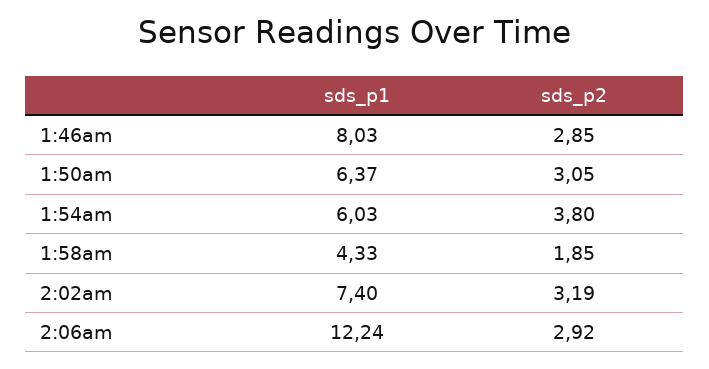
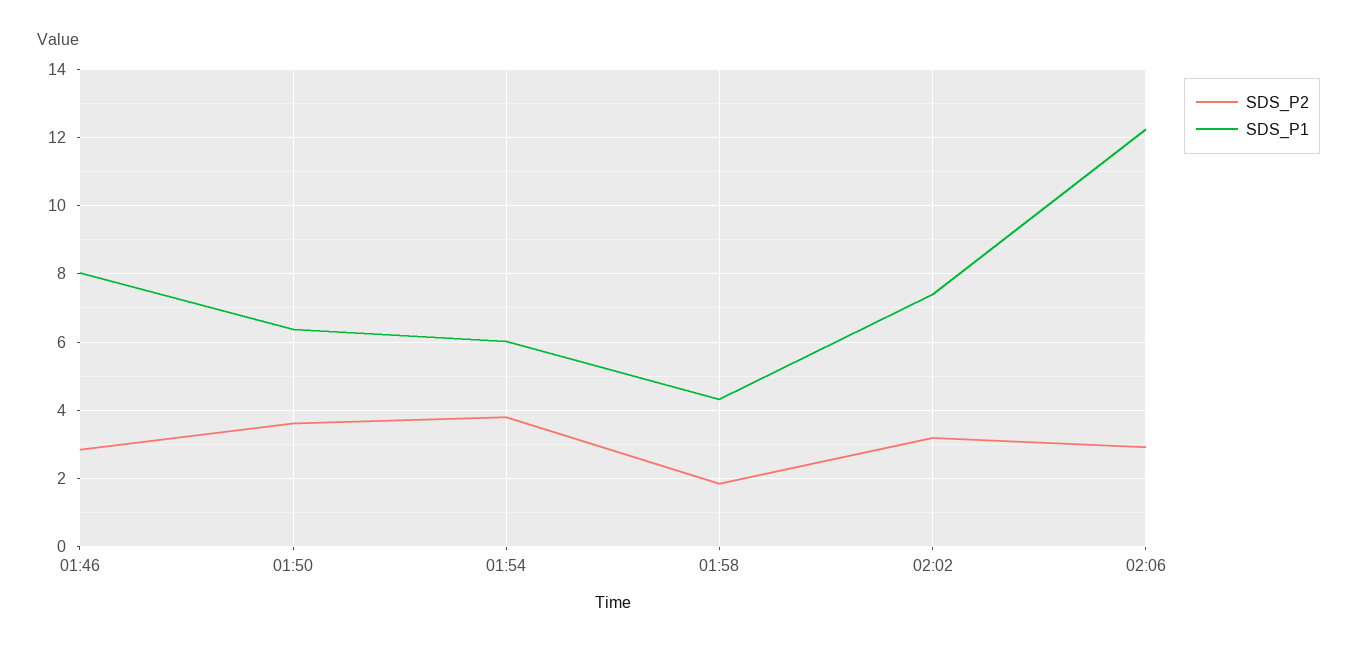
  {
    "sds_p1": {
      "1:46am": 8.03,
      "1:50am": 6.37,
      "1:54am": 6.03,
      "1:58am": 4.33,
      "2:02am": 7.4,
      "2:06am": 12.24
    },
    "sds_p2": {
      "1:46am": 2.85,
-     "1:50am": 3.05,
+     "1:50am": 3.6,
      "1:54am": 3.8,
      "1:58am": 1.85,
      "2:02am": 3.19,
      "2:06am": 2.92
    }
  }

